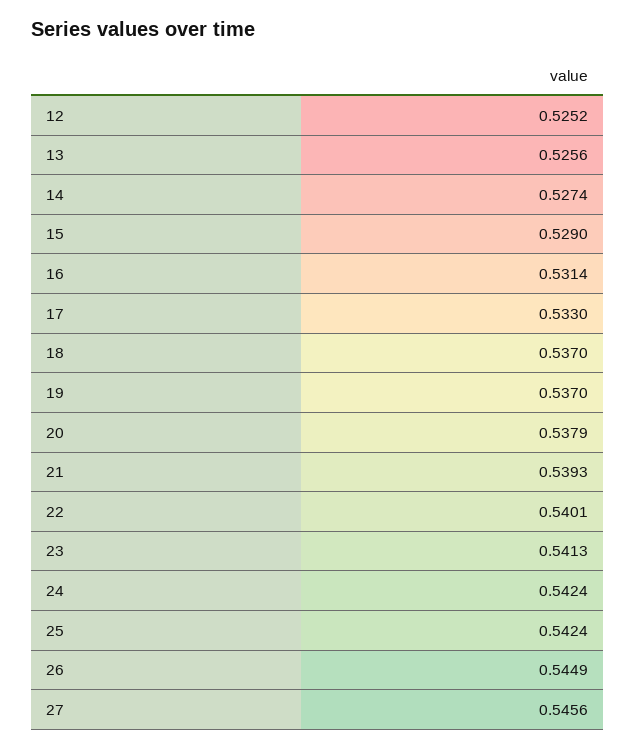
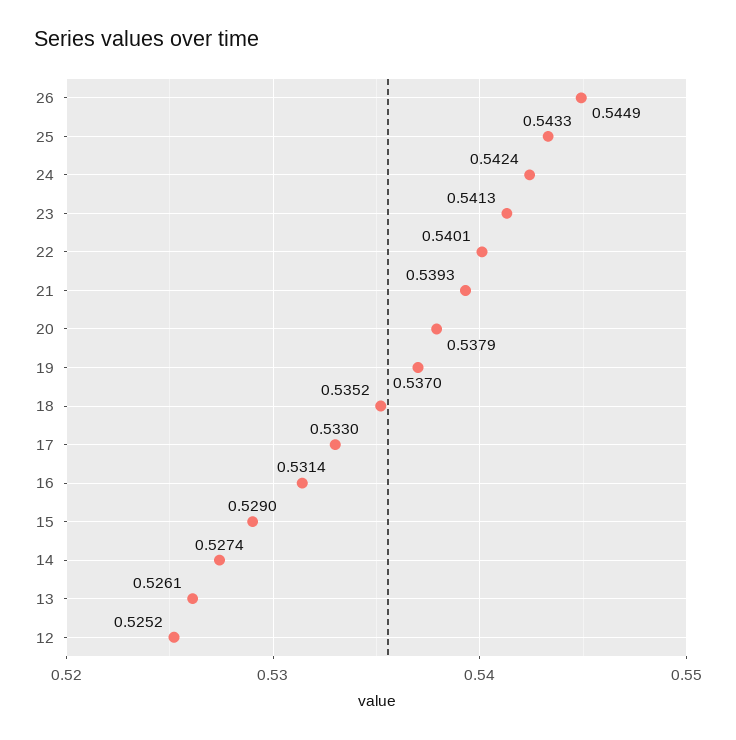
  {
    "12": 0.5252,
-   "13": 0.5256,
+   "13": 0.5261,
    "14": 0.5274,
    "15": 0.529,
    "16": 0.5314,
    "17": 0.533,
-   "18": 0.537,
+   "18": 0.5352,
    "19": 0.537,
    "20": 0.5379,
    "21": 0.5393,
    "22": 0.5401,
    "23": 0.5413,
    "24": 0.5424,
-   "25": 0.5424,
+   "25": 0.5433,
-   "26": 0.5449,
+   "26": 0.5449
-   "27": 0.5456
  }

